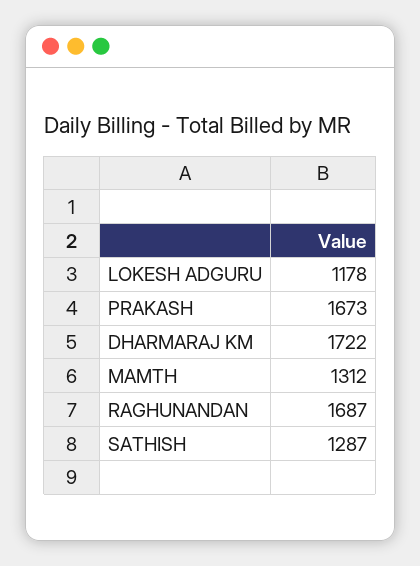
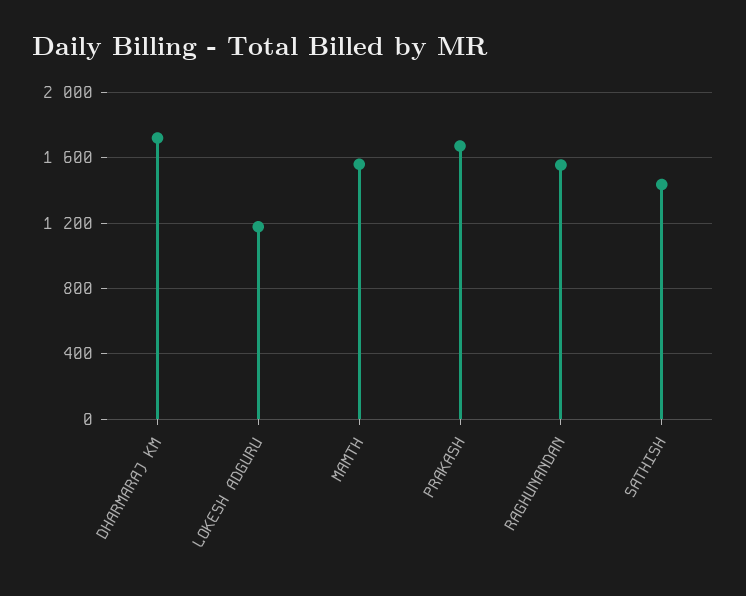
  {
    "LOKESH ADGURU": 1178,
    "PRAKASH": 1673,
    "DHARMARAJ KM": 1722,
-   "MAMTH": 1312,
+   "MAMTH": 1550,
-   "RAGHUNANDAN": 1687,
+   "RAGHUNANDAN": 1550,
-   "SATHISH": 1287
+   "SATHISH": 1450
  }

